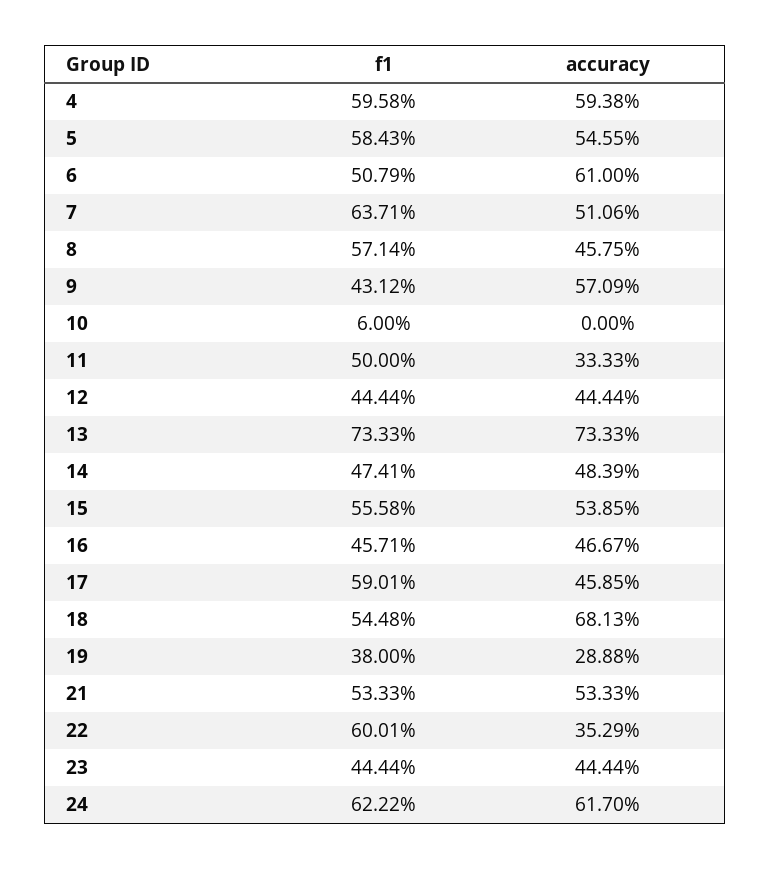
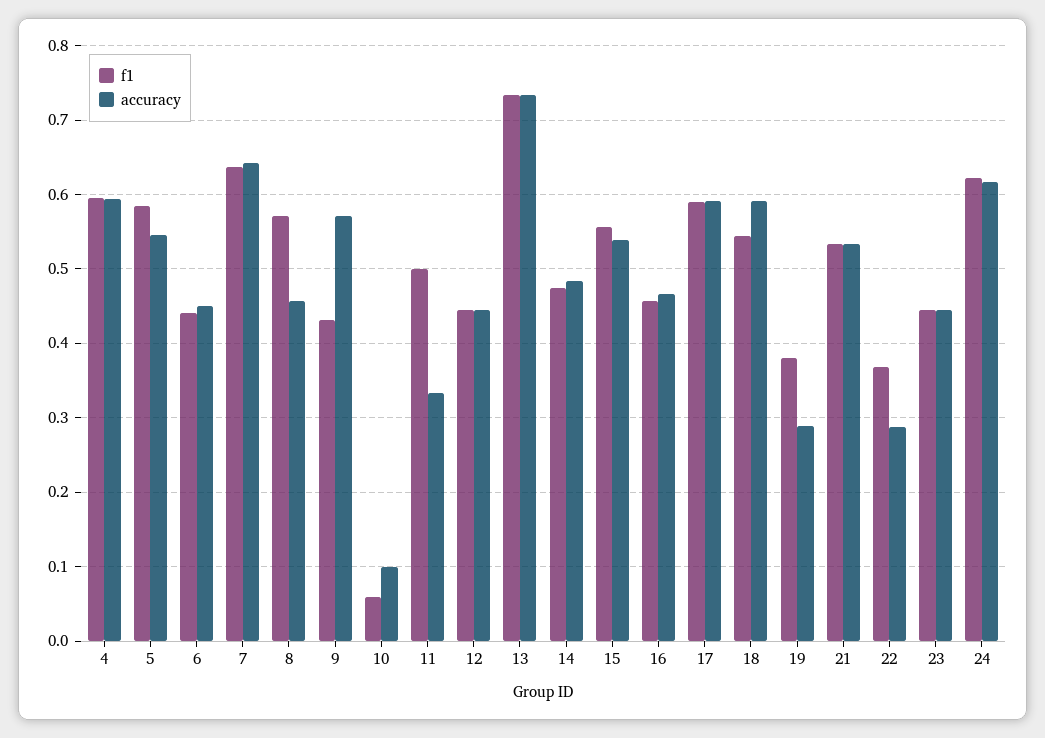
  {
    "f1": {
      "4": 0.5958,
      "5": 0.5843,
-     "6": 0.5079,
+     "6": 0.44,
      "7": 0.6371,
      "8": 0.5714,
      "9": 0.4312,
      "10": 0.06,
      "11": 0.5,
      "12": 0.4444,
      "13": 0.7333,
      "14": 0.4741,
      "15": 0.5558,
      "16": 0.4571,
      "17": 0.5901,
      "18": 0.5448,
      "19": 0.38,
      "21": 0.5333,
-     "22": 0.6001,
+     "22": 0.37,
      "23": 0.4444,
      "24": 0.6222
    },
    "accuracy": {
      "4": 0.5938,
      "5": 0.5455,
-     "6": 0.61,
+     "6": 0.45,
-     "7": 0.5106,
+     "7": 0.64,
      "8": 0.4575,
      "9": 0.5709,
-     "10": 0,
+     "10": 0.1,
      "11": 0.3333,
      "12": 0.4444,
      "13": 0.7333,
      "14": 0.4839,
      "15": 0.5385,
      "16": 0.4667,
-     "17": 0.4585,
+     "17": 0.59,
-     "18": 0.6813,
+     "18": 0.59,
      "19": 0.2888,
      "21": 0.5333,
-     "22": 0.3529,
+     "22": 0.29,
      "23": 0.4444,
      "24": 0.617
    }
  }

